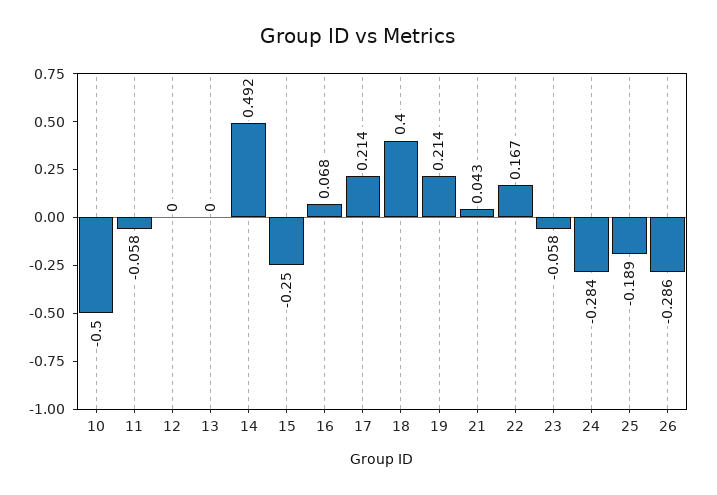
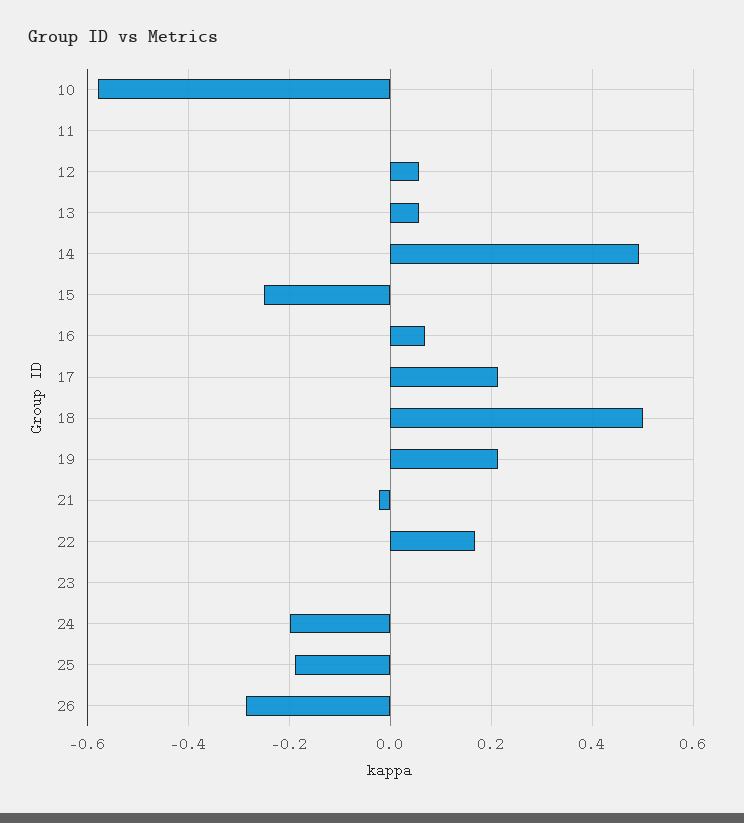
  {
-   "10": -0.5,
+   "10": -0.58,
-   "11": -0.058,
+   "11": 0,
-   "12": 0,
+   "12": 0.06,
-   "13": 0,
+   "13": 0.06,
    "14": 0.492,
    "15": -0.25,
    "16": 0.068,
    "17": 0.214,
-   "18": 0.4,
+   "18": 0.5,
    "19": 0.214,
-   "21": 0.043,
+   "21": -0.02,
    "22": 0.167,
-   "23": -0.058,
+   "23": 0,
-   "24": -0.284,
+   "24": -0.2,
    "25": -0.189,
    "26": -0.286
  }

